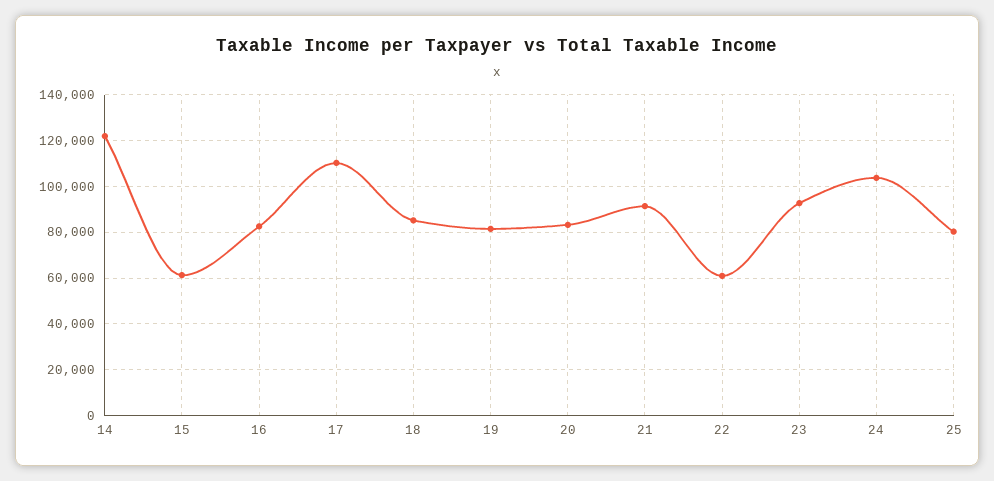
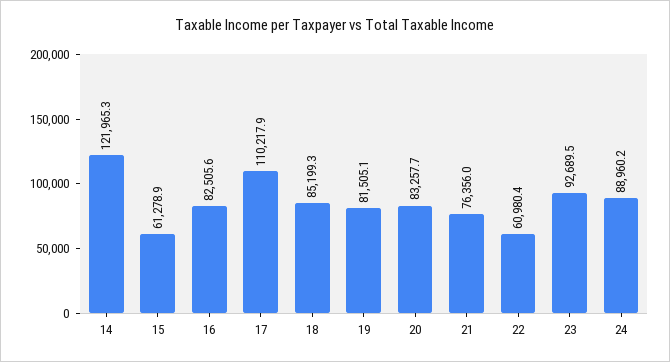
  {
    "14": 121965.3,
    "15": 61278.9,
    "16": 82505.6,
    "17": 110217.9,
    "18": 85199.3,
    "19": 81505.1,
    "20": 83257.7,
-   "21": 90000,
+   "21": 76356,
    "22": 60980.4,
    "23": 92689.5,
-   "24": 105000,
+   "24": 88960.2
-   "25": 80000
  }

